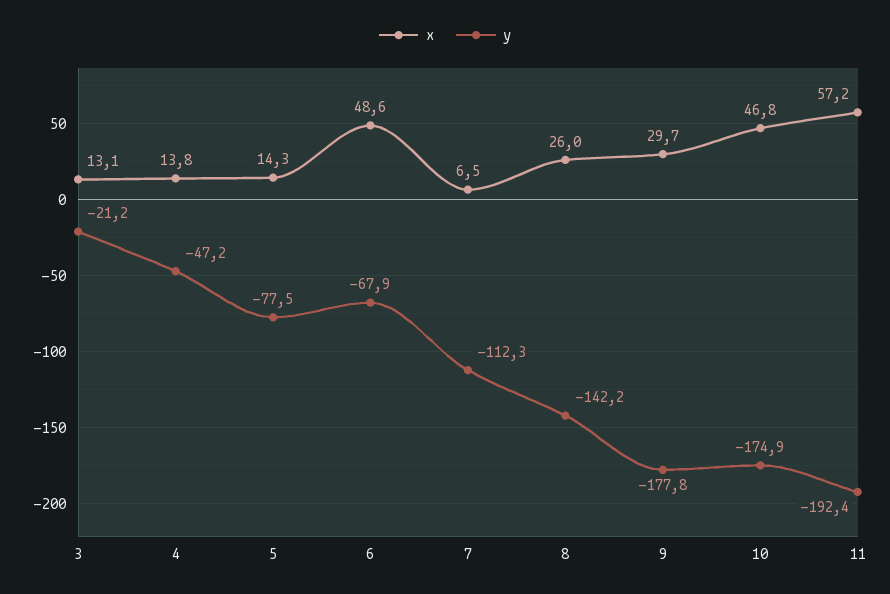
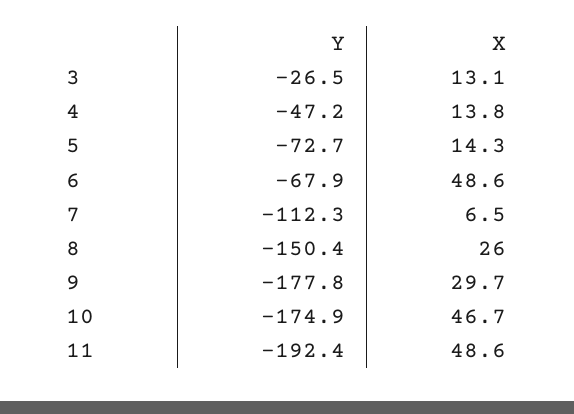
  {
    "x": {
      "3": 13.1,
      "4": 13.8,
      "5": 14.3,
      "6": 48.6,
      "7": 6.5,
      "8": 26,
      "9": 29.7,
-     "10": 46.8,
+     "10": 46.7,
-     "11": 57.2
+     "11": 48.6
    },
    "y": {
-     "3": -21.2,
+     "3": -26.5,
      "4": -47.2,
-     "5": -77.5,
+     "5": -72.7,
      "6": -67.9,
      "7": -112.3,
-     "8": -142.2,
+     "8": -150.4,
      "9": -177.8,
      "10": -174.9,
      "11": -192.4
    }
  }

